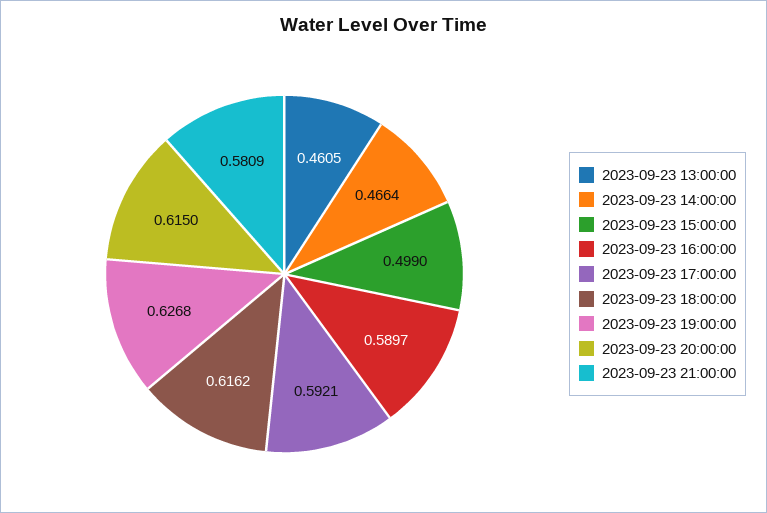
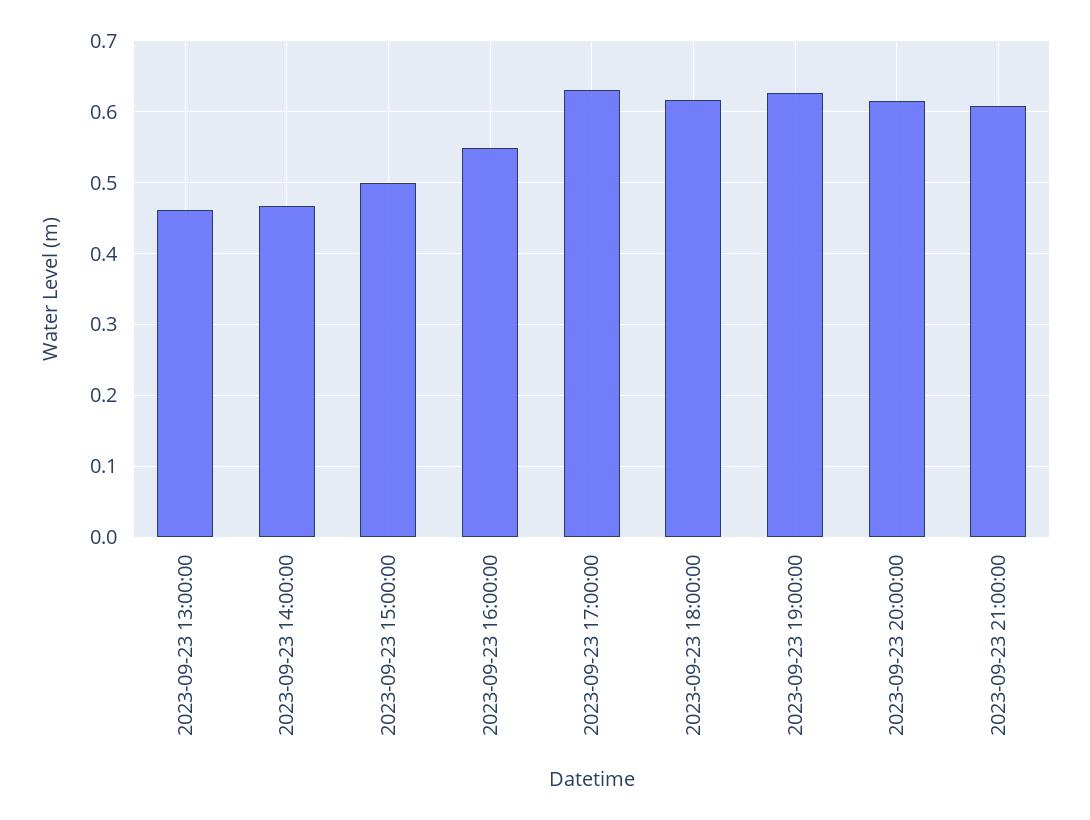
  {
    "2023-09-23 13:00:00": 0.4605,
    "2023-09-23 14:00:00": 0.4664,
    "2023-09-23 15:00:00": 0.499,
-   "2023-09-23 16:00:00": 0.5897,
+   "2023-09-23 16:00:00": 0.55,
-   "2023-09-23 17:00:00": 0.5921,
+   "2023-09-23 17:00:00": 0.63,
    "2023-09-23 18:00:00": 0.6162,
    "2023-09-23 19:00:00": 0.6268,
    "2023-09-23 20:00:00": 0.615,
-   "2023-09-23 21:00:00": 0.5809
+   "2023-09-23 21:00:00": 0.61
  }

